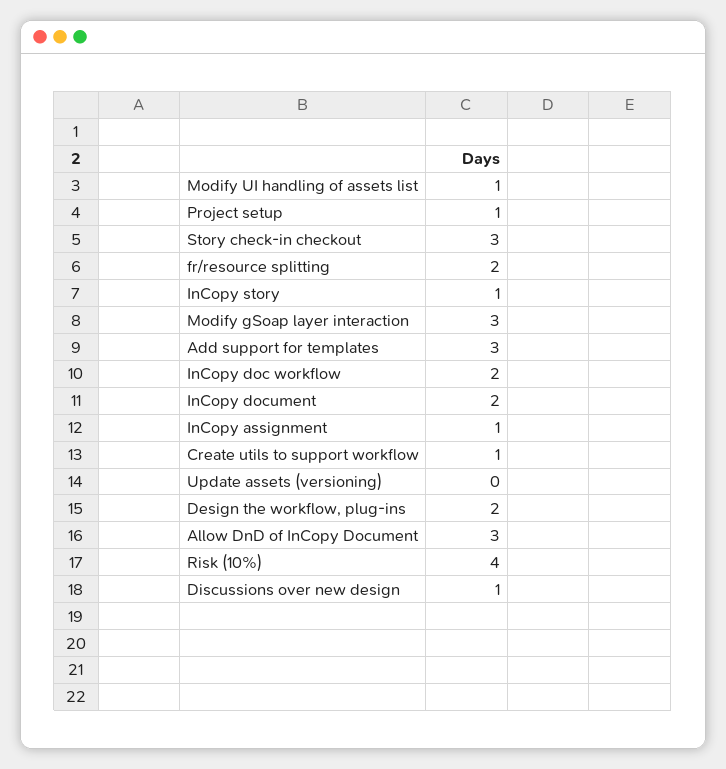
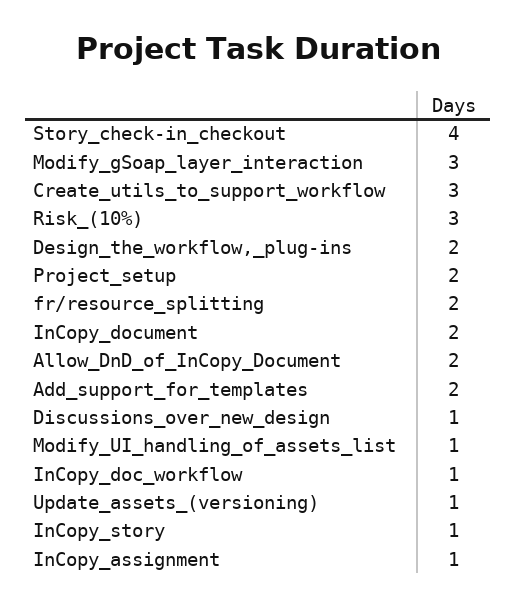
  {
    "Modify UI handling of assets list": 1,
-   "Project setup": 1,
+   "Project setup": 2,
-   "Story check-in checkout": 3,
+   "Story check-in checkout": 4,
    "fr/resource splitting": 2,
    "InCopy story": 1,
    "Modify gSoap layer interaction": 3,
-   "Add support for templates": 3,
+   "Add support for templates": 2,
-   "InCopy doc workflow": 2,
+   "InCopy doc workflow": 1,
    "InCopy document": 2,
    "InCopy assignment": 1,
-   "Create utils to support workflow": 1,
+   "Create utils to support workflow": 3,
-   "Update assets (versioning)": 0,
+   "Update assets (versioning)": 1,
    "Design the workflow, plug-ins": 2,
-   "Allow DnD of InCopy Document": 3,
+   "Allow DnD of InCopy Document": 2,
-   "Risk (10%)": 4,
+   "Risk (10%)": 3,
    "Discussions over new design": 1
  }

